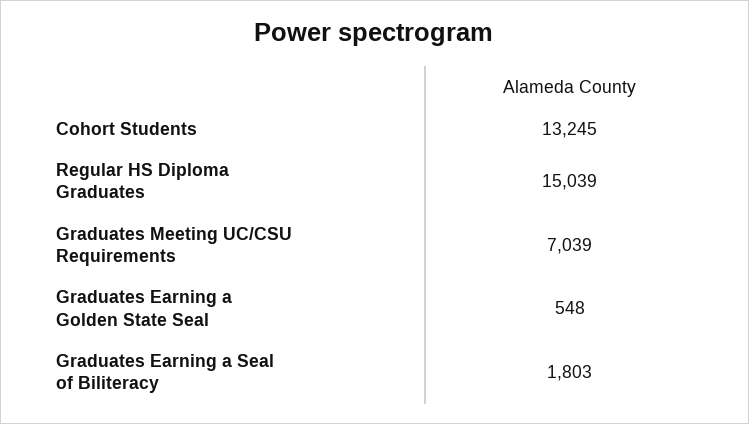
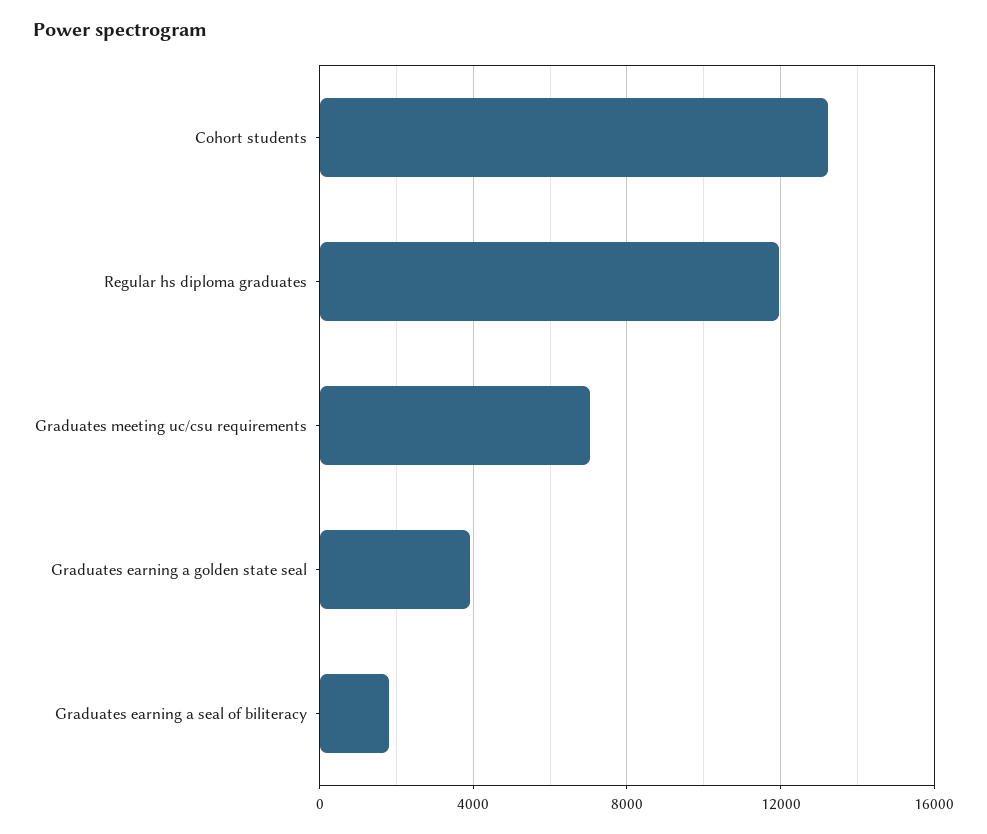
  {
    "Cohort Students": 13245,
-   "Regular HS Diploma Graduates": 15039,
+   "Regular HS Diploma Graduates": 12000,
    "Graduates Meeting UC/CSU Requirements": 7039,
-   "Graduates Earning a Golden State Seal": 548,
+   "Graduates Earning a Golden State Seal": 4000,
    "Graduates Earning a Seal of Biliteracy": 1803
  }

